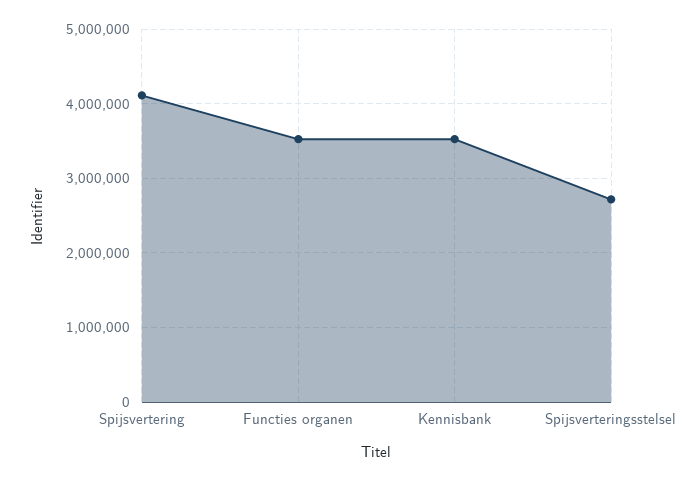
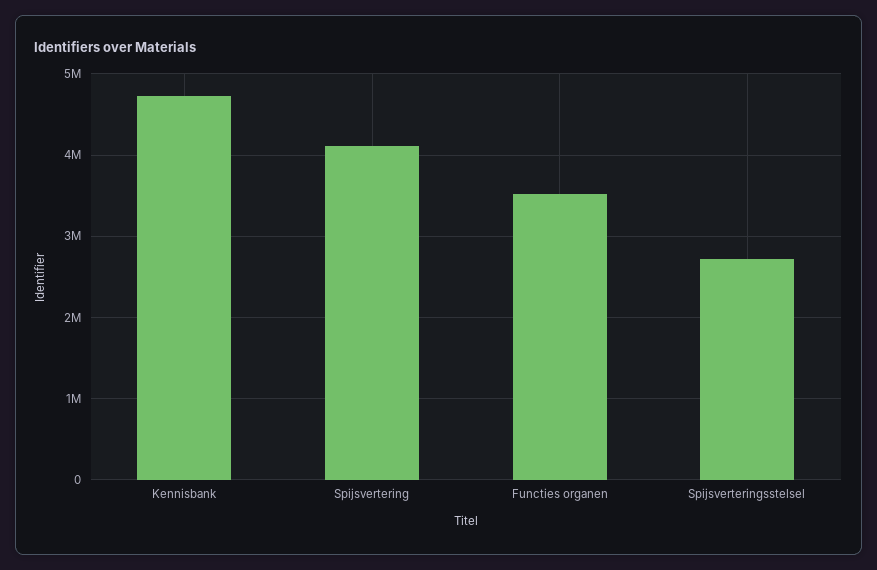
  {
    "Spijsvertering": 4100000,
    "Functies organen": 3500000,
-   "Kennisbank": 3500000,
+   "Kennisbank": 4700000,
    "Spijsverteringsstelsel": 2700000
  }

